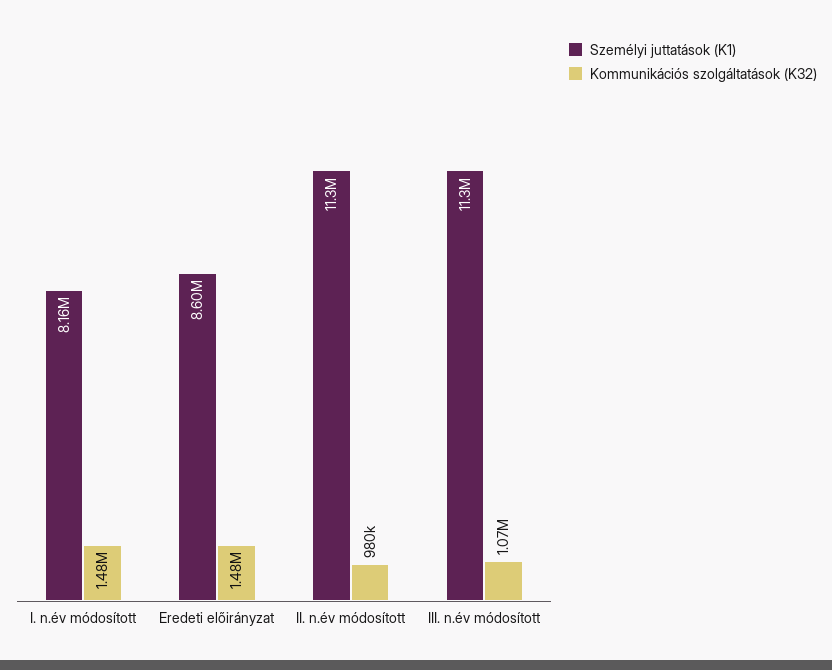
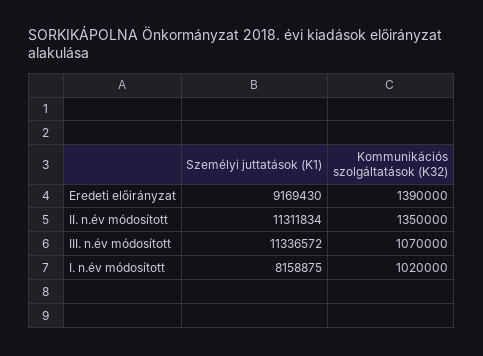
  {
    "Személyi juttatások (K1)": {
      "I. n.év módosított": 8158875,
-     "Eredeti előirányzat": 8600000,
+     "Eredeti előirányzat": 9169430,
      "II. n.év módosított": 11311834,
      "III. n.év módosított": 11336572
    },
    "Kommunikációs szolgáltatások (K32)": {
-     "I. n.év módosított": 1480000,
+     "I. n.év módosított": 1020000,
-     "Eredeti előirányzat": 1480000,
+     "Eredeti előirányzat": 1390000,
-     "II. n.év módosított": 980000,
+     "II. n.év módosított": 1350000,
      "III. n.év módosított": 1070000
    }
  }

